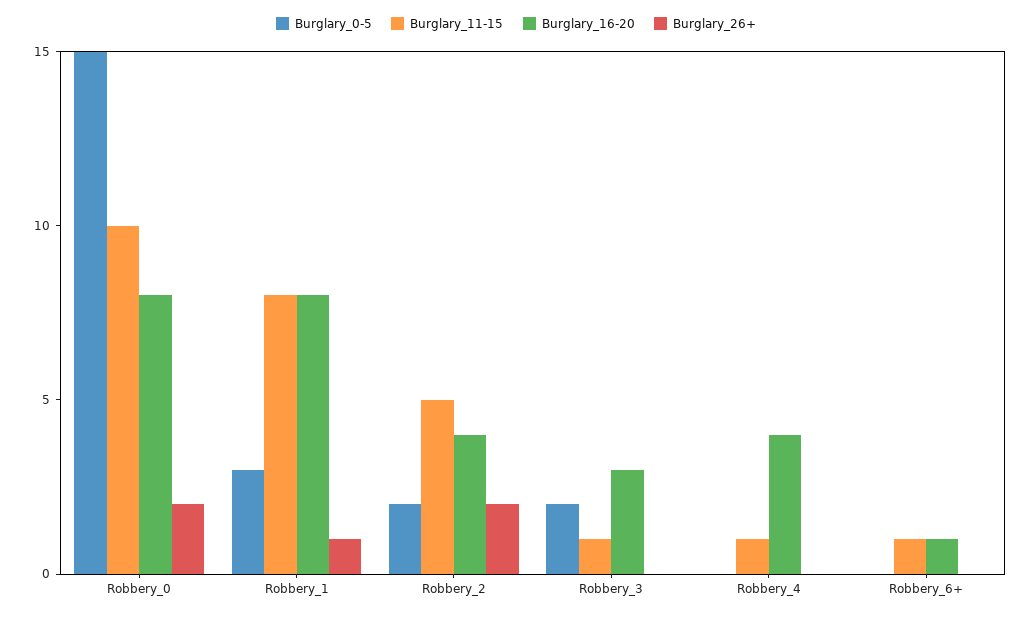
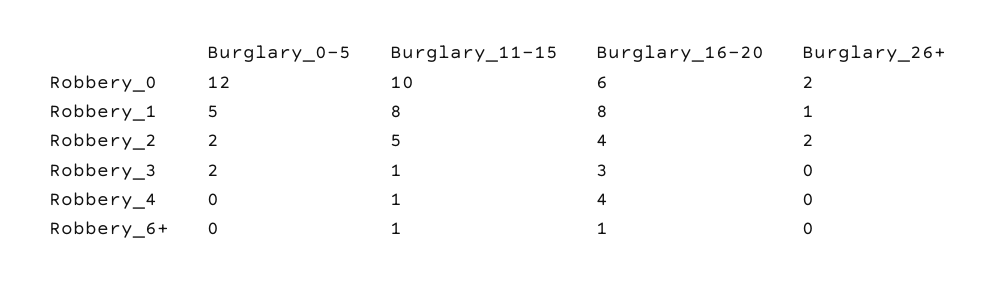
  {
    "Burglary_0-5": {
-     "Robbery_0": 15,
+     "Robbery_0": 12,
-     "Robbery_1": 3,
+     "Robbery_1": 5,
      "Robbery_2": 2,
      "Robbery_3": 2,
      "Robbery_4": 0,
      "Robbery_6+": 0
    },
    "Burglary_11-15": {
      "Robbery_0": 10,
      "Robbery_1": 8,
      "Robbery_2": 5,
      "Robbery_3": 1,
      "Robbery_4": 1,
      "Robbery_6+": 1
    },
    "Burglary_16-20": {
-     "Robbery_0": 8,
+     "Robbery_0": 6,
      "Robbery_1": 8,
      "Robbery_2": 4,
      "Robbery_3": 3,
      "Robbery_4": 4,
      "Robbery_6+": 1
    },
    "Burglary_26+": {
      "Robbery_0": 2,
      "Robbery_1": 1,
      "Robbery_2": 2,
      "Robbery_3": 0,
      "Robbery_4": 0,
      "Robbery_6+": 0
    }
  }

